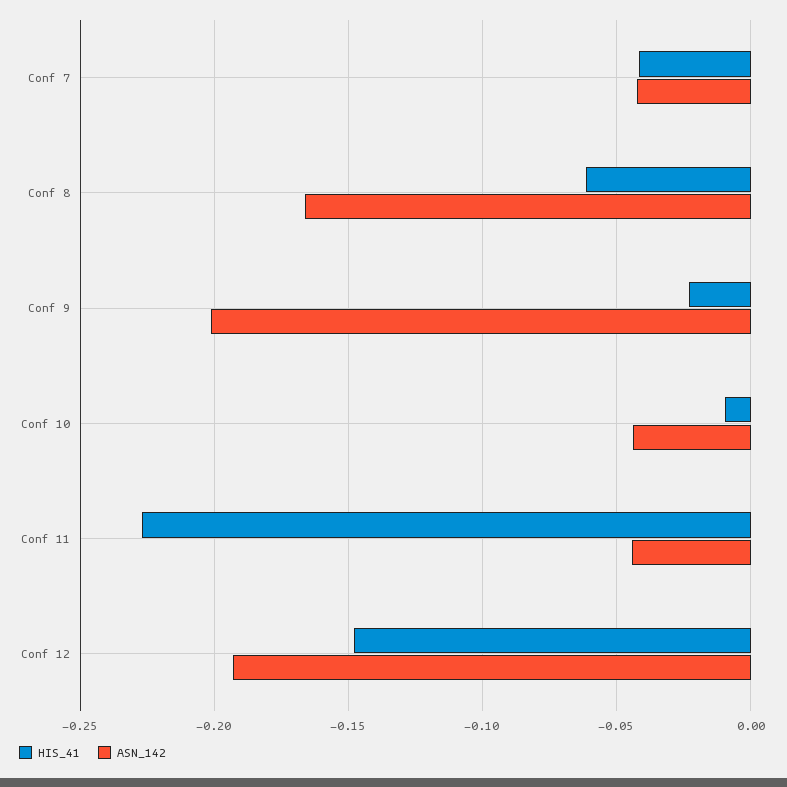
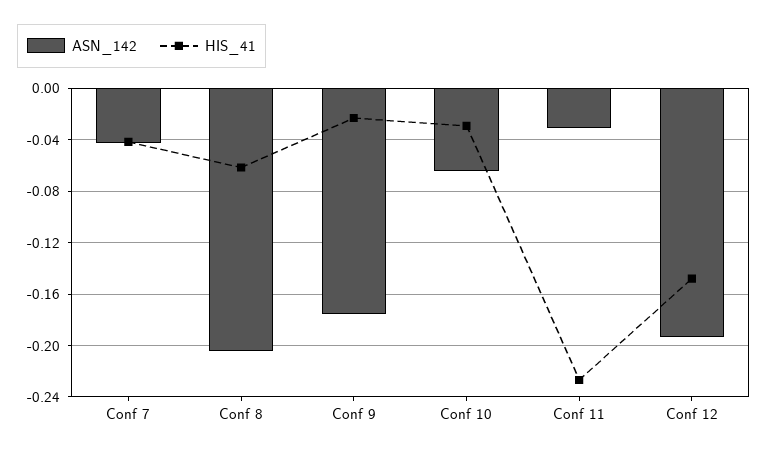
  {
    "HIS_41": {
      "Conf 7": -0.04,
      "Conf 8": -0.06,
      "Conf 9": -0.025,
-     "Conf 10": -0.01,
+     "Conf 10": -0.03,
      "Conf 11": -0.225,
      "Conf 12": -0.15
    },
    "ASN_142": {
      "Conf 7": -0.045,
-     "Conf 8": -0.165,
+     "Conf 8": -0.205,
-     "Conf 9": -0.2,
+     "Conf 9": -0.175,
-     "Conf 10": -0.045,
+     "Conf 10": -0.065,
-     "Conf 11": -0.045,
+     "Conf 11": -0.03,
      "Conf 12": -0.195
    }
  }

